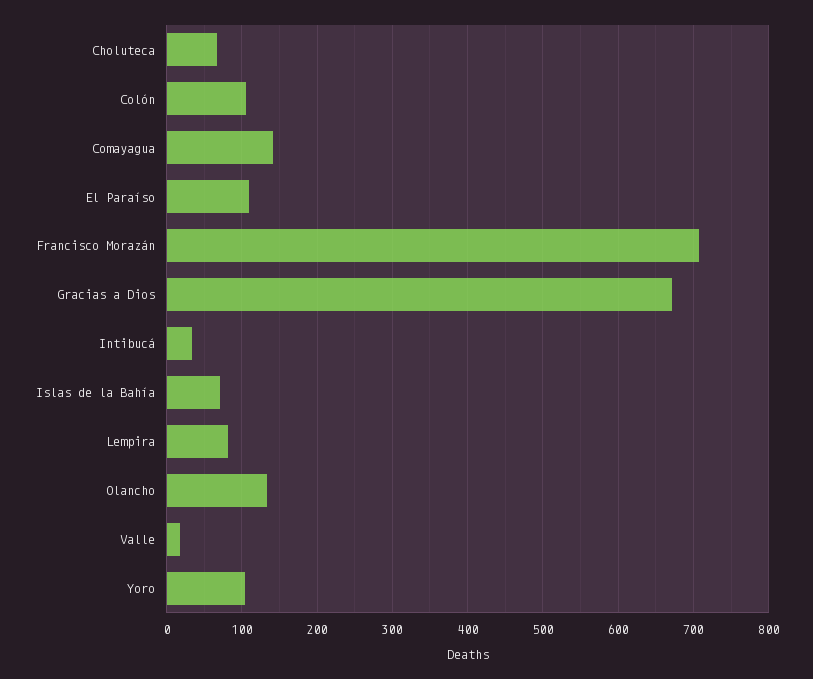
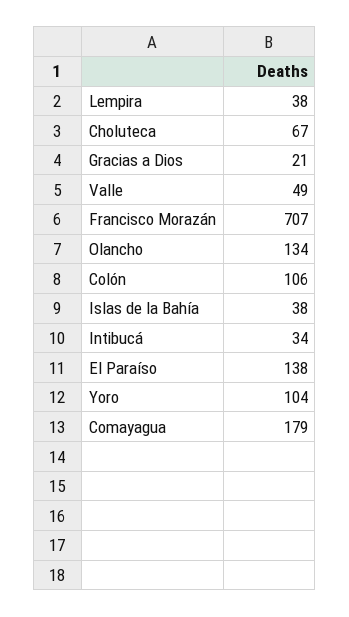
  {
    "Choluteca": 67,
    "Colón": 106,
-   "Comayagua": 140,
+   "Comayagua": 179,
-   "El Paraíso": 110,
+   "El Paraíso": 138,
    "Francisco Morazán": 707,
-   "Gracias a Dios": 670,
+   "Gracias a Dios": 21,
    "Intibucá": 34,
-   "Islas de la Bahía": 70,
+   "Islas de la Bahía": 38,
-   "Lempira": 80,
+   "Lempira": 38,
    "Olancho": 134,
-   "Valle": 20,
+   "Valle": 49,
    "Yoro": 104
  }

